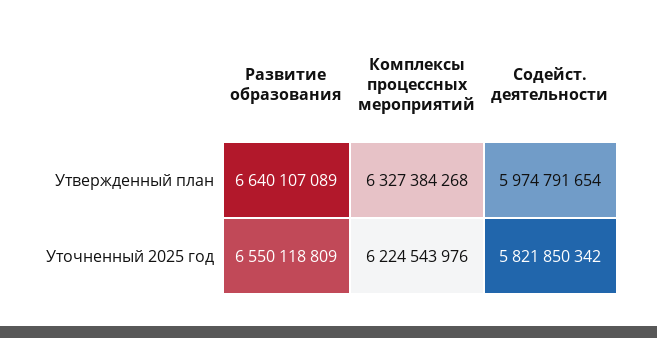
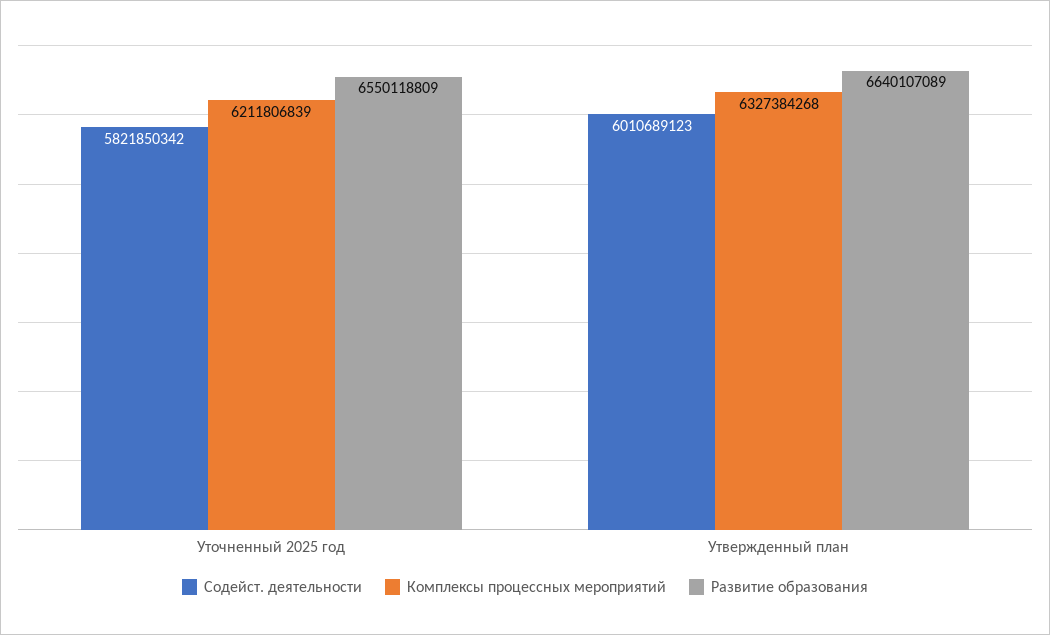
  {
    "Развитие образования": {
      "Утвержденный план": 6640107089,
      "Уточненный 2025 год": 6550118809
    },
    "Комплексы процессных мероприятий": {
      "Утвержденный план": 6327384268,
-     "Уточненный 2025 год": 6224543976
+     "Уточненный 2025 год": 6211806839
    },
    "Содейст. деятельности": {
-     "Утвержденный план": 5974791654,
+     "Утвержденный план": 6010689123,
      "Уточненный 2025 год": 5821850342
    }
  }

